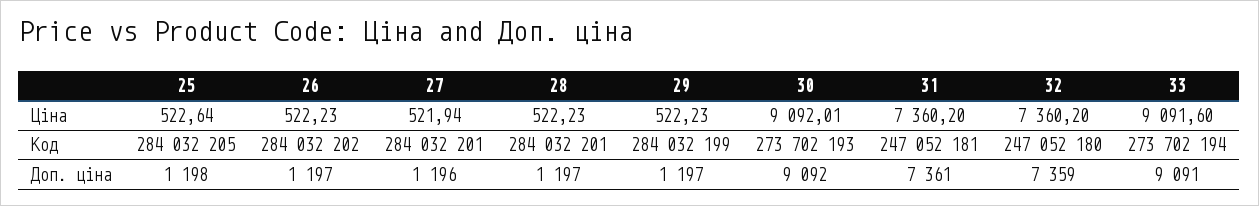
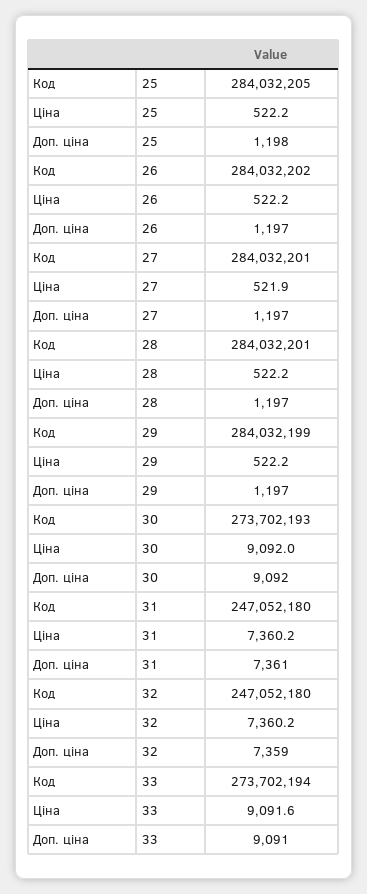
  {
    "25": {
-     "Ціна": 522.64,
+     "Ціна": 522.2,
      "Код": 284032205,
      "Доп. ціна": 1198
    },
    "26": {
      "Ціна": 522.23,
      "Код": 284032202,
      "Доп. ціна": 1197
    },
    "27": {
      "Ціна": 521.94,
      "Код": 284032201,
-     "Доп. ціна": 1196
+     "Доп. ціна": 1197
    },
    "28": {
      "Ціна": 522.23,
      "Код": 284032201,
      "Доп. ціна": 1197
    },
    "29": {
      "Ціна": 522.23,
      "Код": 284032199,
      "Доп. ціна": 1197
    },
    "30": {
      "Ціна": 9092.01,
      "Код": 273702193,
      "Доп. ціна": 9092
    },
    "31": {
      "Ціна": 7360.2,
-     "Код": 247052181,
+     "Код": 247052180,
      "Доп. ціна": 7361
    },
    "32": {
      "Ціна": 7360.2,
      "Код": 247052180,
      "Доп. ціна": 7359
    },
    "33": {
      "Ціна": 9091.6,
      "Код": 273702194,
      "Доп. ціна": 9091
    }
  }

